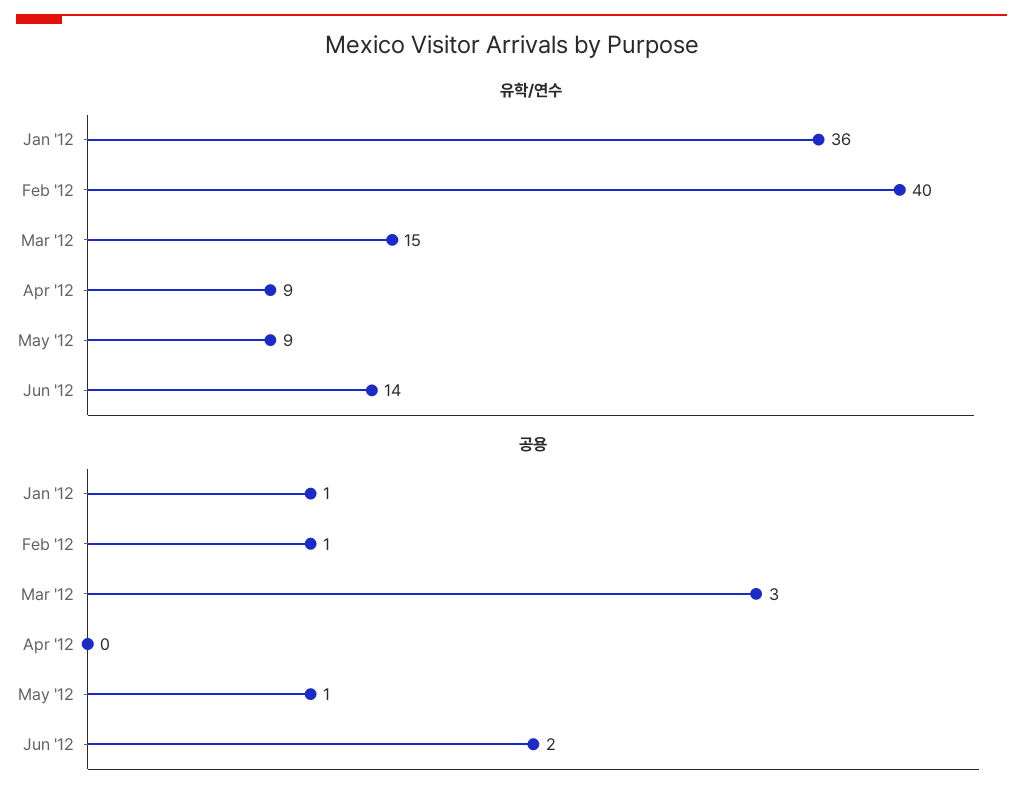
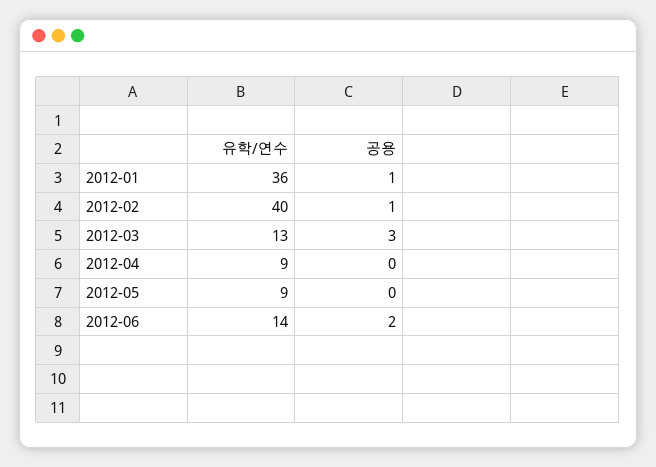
  {
    "유학/연수": {
      "Jan '12": 36,
      "Feb '12": 40,
-     "Mar '12": 15,
+     "Mar '12": 13,
      "Apr '12": 9,
      "May '12": 9,
      "Jun '12": 14
    },
    "공용": {
      "Jan '12": 1,
      "Feb '12": 1,
      "Mar '12": 3,
      "Apr '12": 0,
-     "May '12": 1,
+     "May '12": 0,
      "Jun '12": 2
    }
  }

